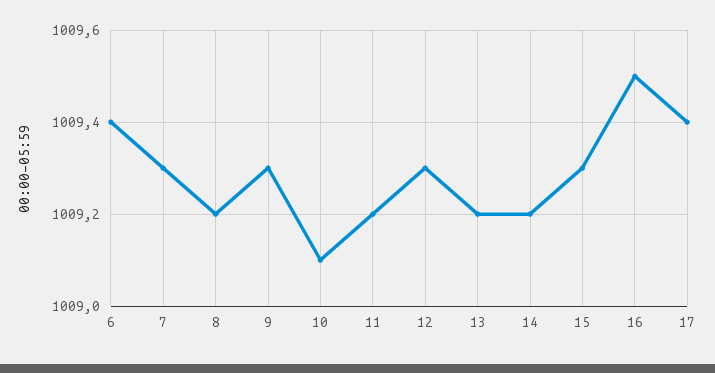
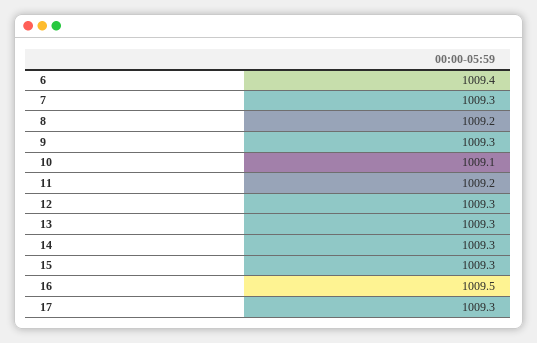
  {
    "6": 1009.4,
    "7": 1009.3,
    "8": 1009.2,
    "9": 1009.3,
    "10": 1009.1,
    "11": 1009.2,
    "12": 1009.3,
-   "13": 1009.2,
+   "13": 1009.3,
-   "14": 1009.2,
+   "14": 1009.3,
    "15": 1009.3,
    "16": 1009.5,
-   "17": 1009.4
+   "17": 1009.3
  }

